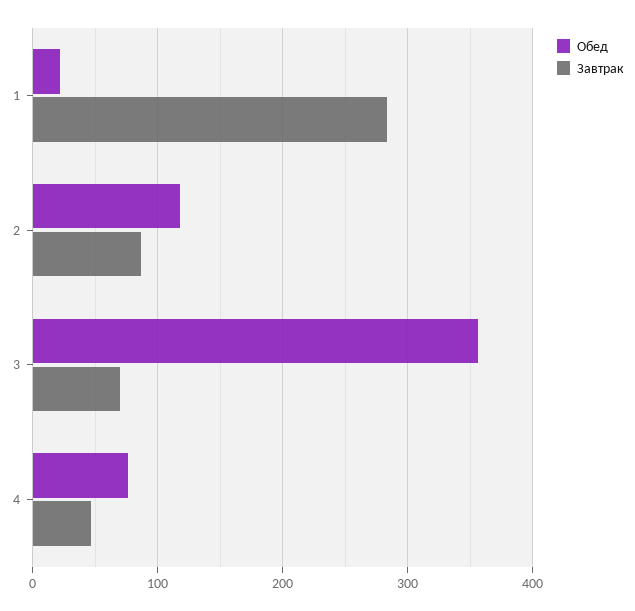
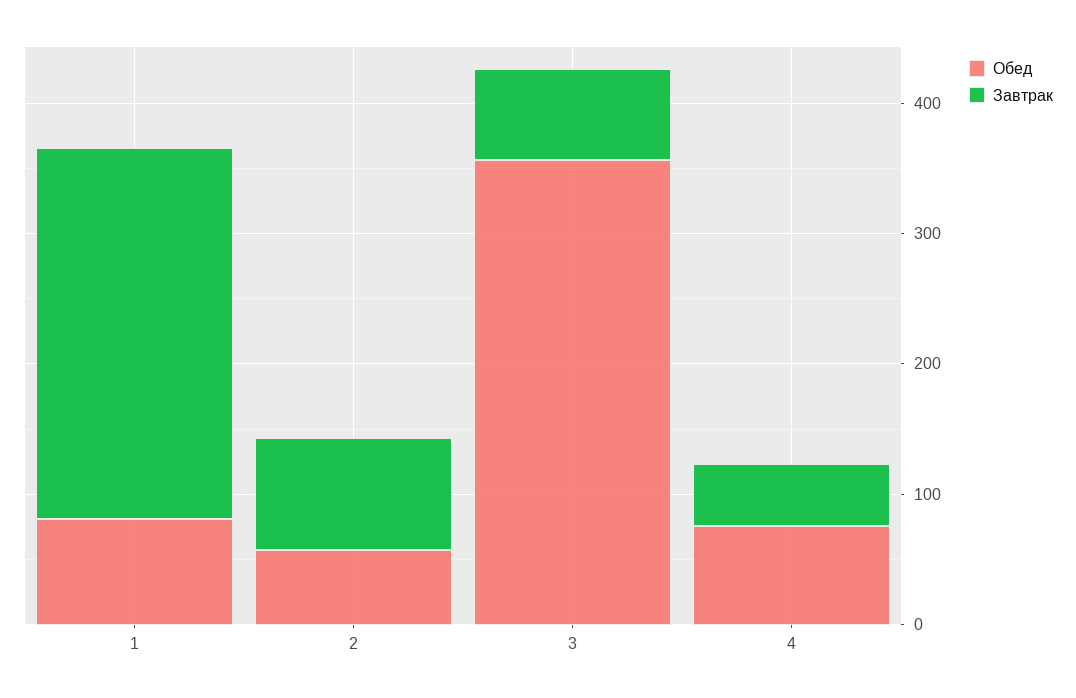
  {
    "Обед": {
-     "1": 20,
+     "1": 80,
-     "2": 120,
+     "2": 60,
      "3": 360,
      "4": 80
    },
    "Завтрак": {
      "1": 280,
      "2": 90,
      "3": 70,
      "4": 50
    }
  }

